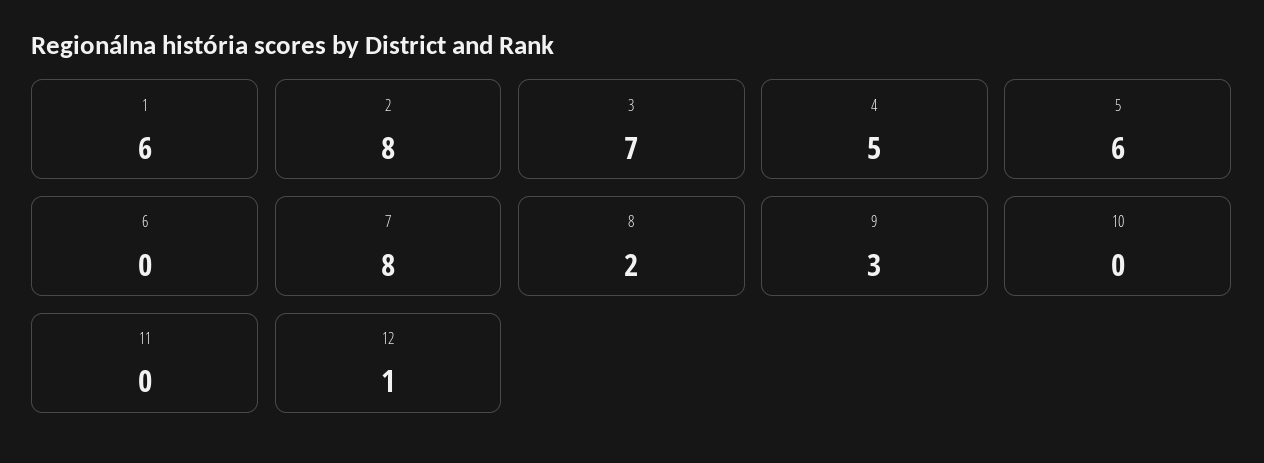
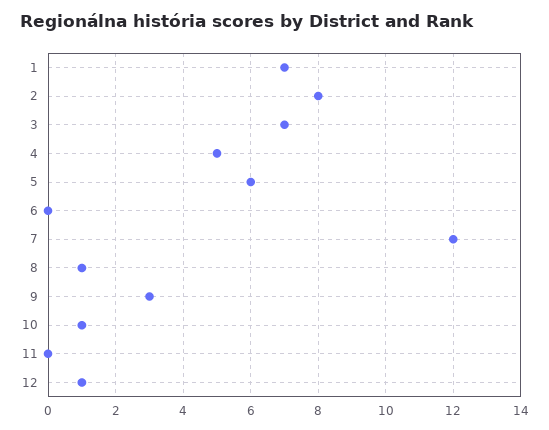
  {
-   "1": 6,
+   "1": 7,
    "2": 8,
    "3": 7,
    "4": 5,
    "5": 6,
    "6": 0,
-   "7": 8,
+   "7": 12,
-   "8": 2,
+   "8": 1,
    "9": 3,
-   "10": 0,
+   "10": 1,
    "11": 0,
    "12": 1
  }

